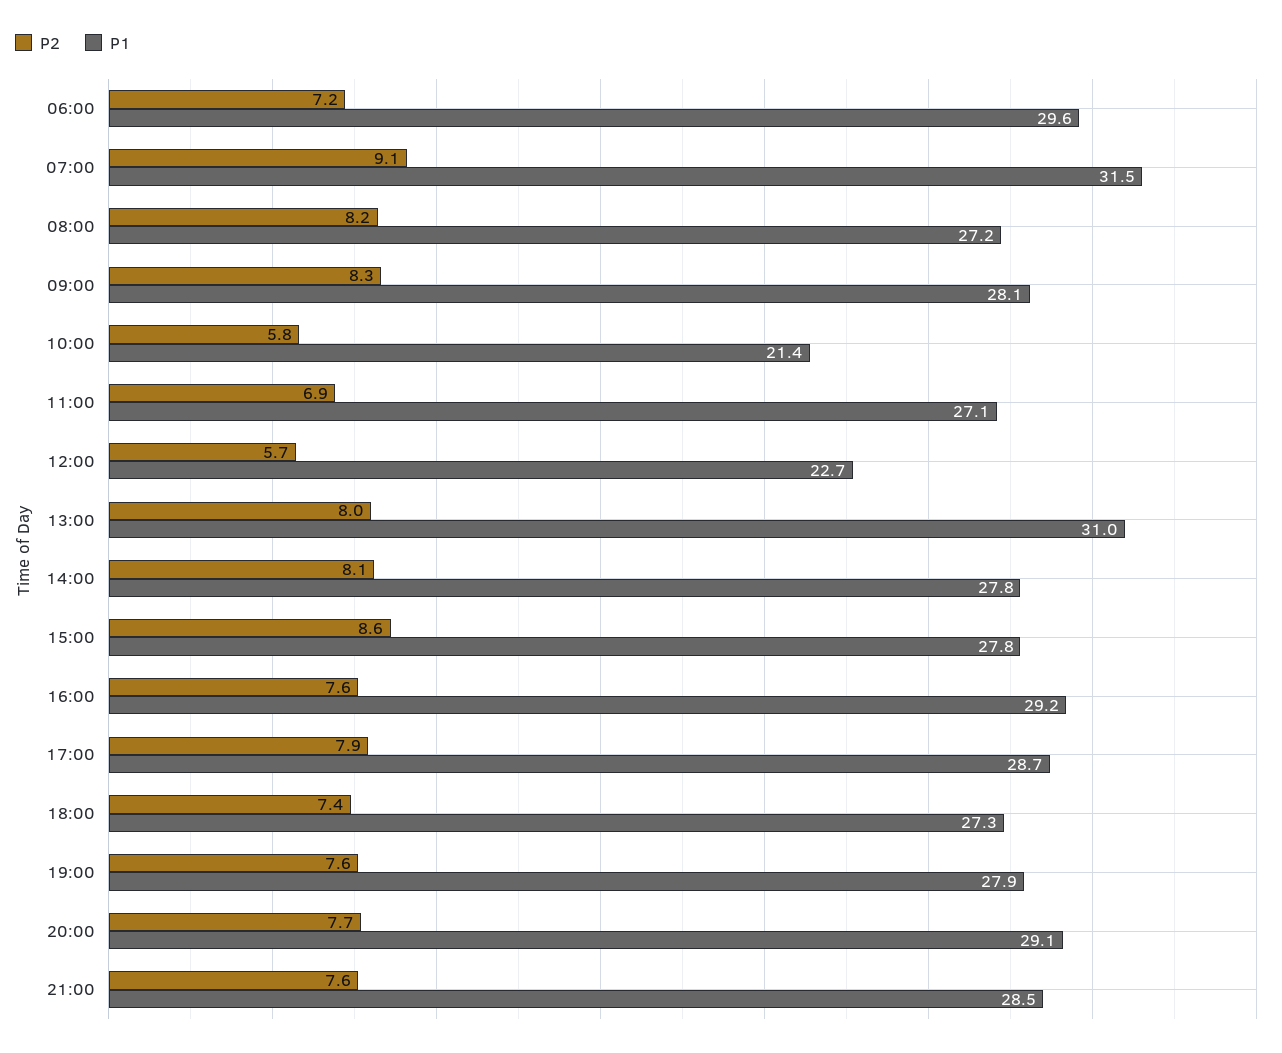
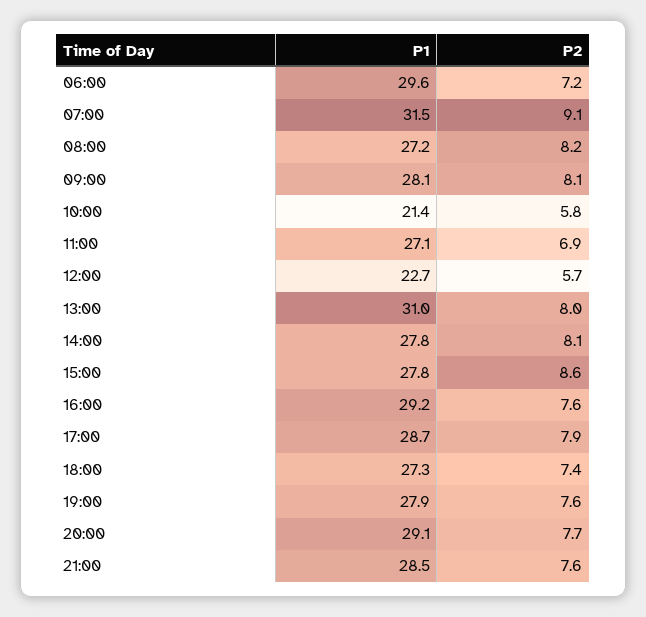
  {
    "P2": {
      "06:00": 7.2,
      "07:00": 9.1,
      "08:00": 8.2,
-     "09:00": 8.3,
+     "09:00": 8.1,
      "10:00": 5.8,
      "11:00": 6.9,
      "12:00": 5.7,
      "13:00": 8,
      "14:00": 8.1,
      "15:00": 8.6,
      "16:00": 7.6,
      "17:00": 7.9,
      "18:00": 7.4,
      "19:00": 7.6,
      "20:00": 7.7,
      "21:00": 7.6
    },
    "P1": {
      "06:00": 29.6,
      "07:00": 31.5,
      "08:00": 27.2,
      "09:00": 28.1,
      "10:00": 21.4,
      "11:00": 27.1,
      "12:00": 22.7,
      "13:00": 31,
      "14:00": 27.8,
      "15:00": 27.8,
      "16:00": 29.2,
      "17:00": 28.7,
      "18:00": 27.3,
      "19:00": 27.9,
      "20:00": 29.1,
      "21:00": 28.5
    }
  }

